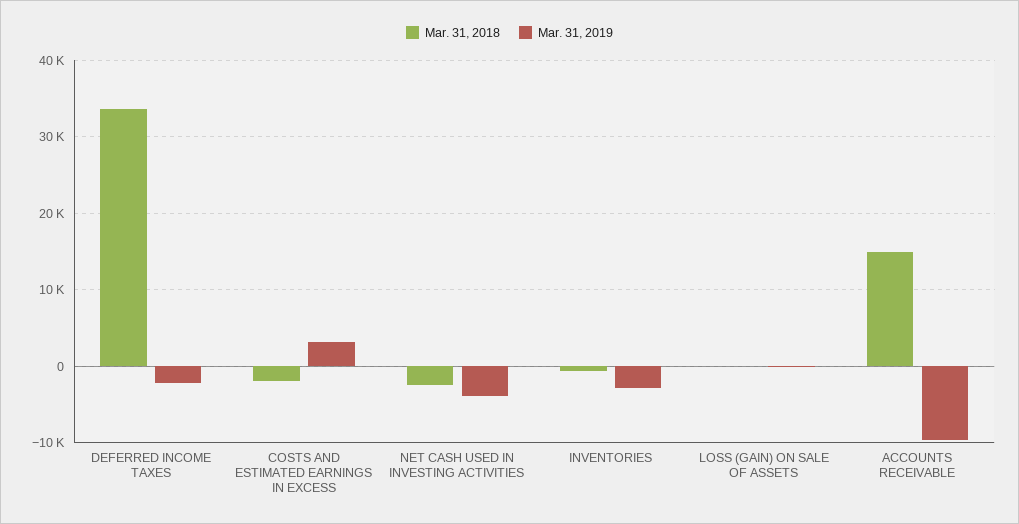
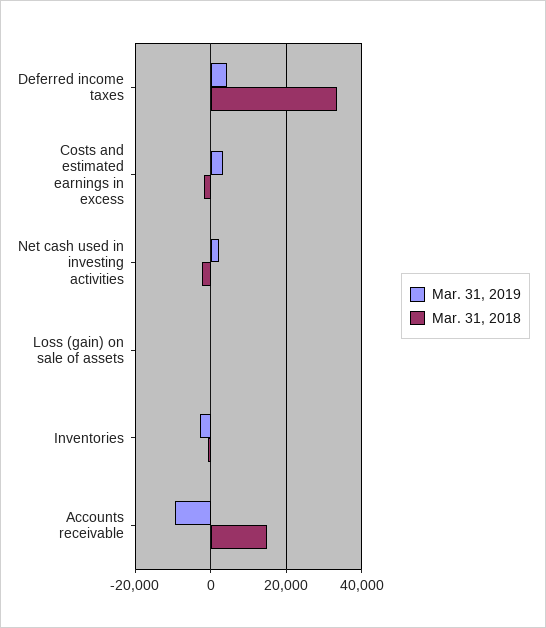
  {
    "Mar. 31, 2018": {
      "DEFERRED INCOME TAXES": 34000,
      "COSTS AND ESTIMATED EARNINGS IN EXCESS": -2000,
      "NET CASH USED IN INVESTING ACTIVITIES": -2000,
      "INVENTORIES": -1000,
      "LOSS (GAIN) ON SALE OF ASSETS": 0,
      "ACCOUNTS RECEIVABLE": 15000
    },
    "Mar. 31, 2019": {
-     "DEFERRED INCOME TAXES": -2000,
+     "DEFERRED INCOME TAXES": 4000,
      "COSTS AND ESTIMATED EARNINGS IN EXCESS": 3000,
-     "NET CASH USED IN INVESTING ACTIVITIES": -4000,
+     "NET CASH USED IN INVESTING ACTIVITIES": 2000,
      "INVENTORIES": -3000,
      "LOSS (GAIN) ON SALE OF ASSETS": 0,
      "ACCOUNTS RECEIVABLE": -10000
    }
  }

